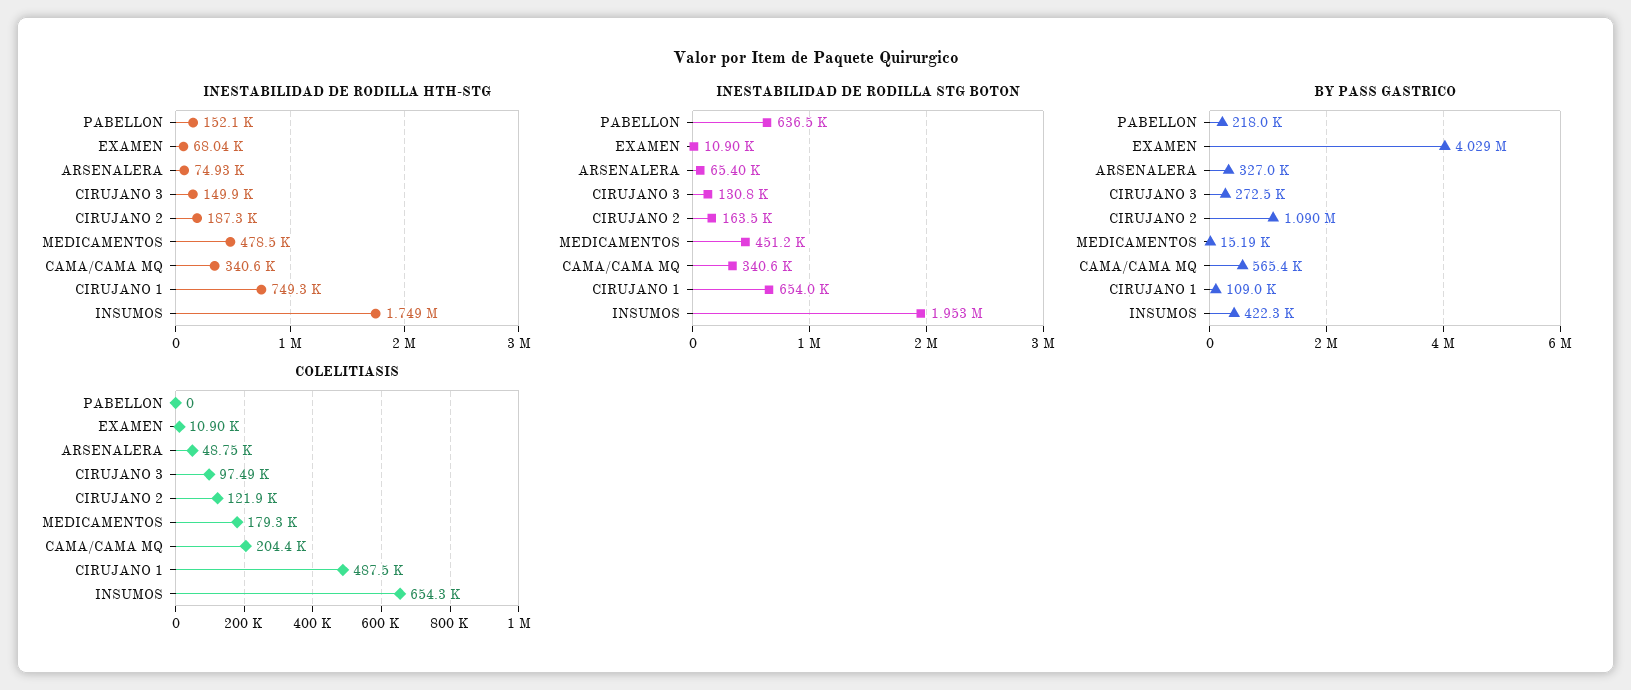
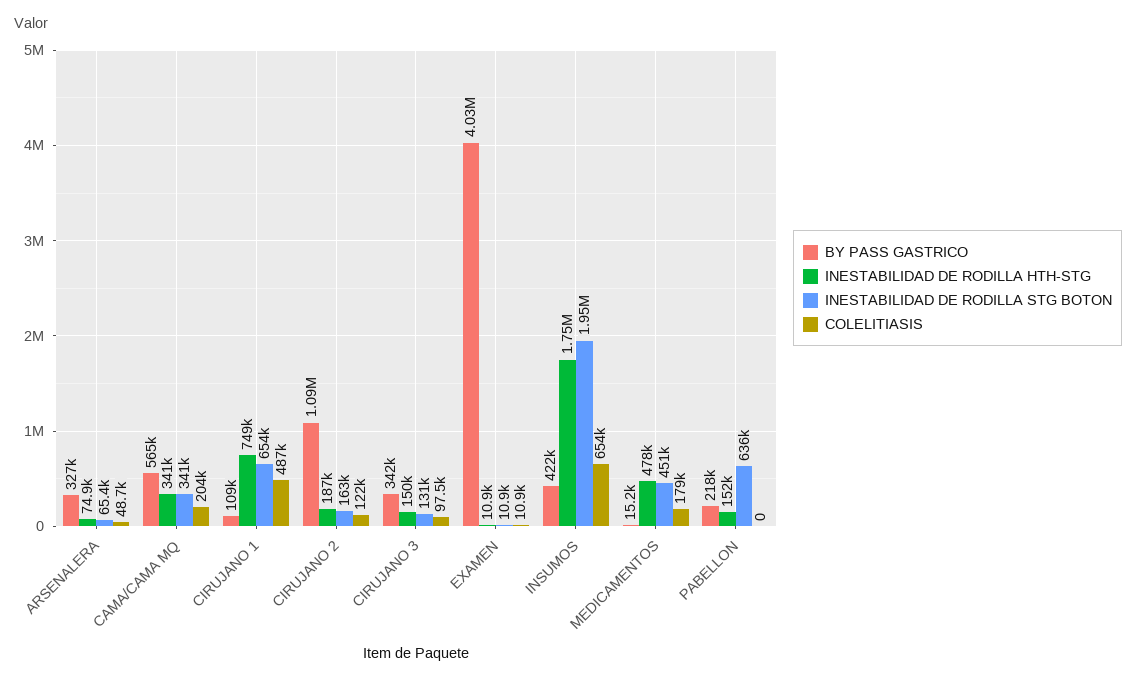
  {
    "INESTABILIDAD DE RODILLA HTH-STG": {
      "PABELLON": 152100,
-     "EXAMEN": 68040,
+     "EXAMEN": 10900,
      "ARSENALERA": 74930,
      "CIRUJANO 3": 149900,
      "CIRUJANO 2": 187300,
      "MEDICAMENTOS": 478500,
      "CAMA/CAMA MQ": 340600,
      "CIRUJANO 1": 749300,
      "INSUMOS": 1749000
    },
    "INESTABILIDAD DE RODILLA STG BOTON": {
      "PABELLON": 636500,
      "EXAMEN": 10900,
      "ARSENALERA": 65400,
      "CIRUJANO 3": 130800,
      "CIRUJANO 2": 163500,
      "MEDICAMENTOS": 451200,
      "CAMA/CAMA MQ": 340600,
      "CIRUJANO 1": 654000,
      "INSUMOS": 1953000
    },
    "BY PASS GASTRICO": {
      "PABELLON": 218000,
      "EXAMEN": 4029000,
      "ARSENALERA": 327000,
-     "CIRUJANO 3": 272500,
+     "CIRUJANO 3": 342000,
      "CIRUJANO 2": 1090000,
      "MEDICAMENTOS": 15190,
      "CAMA/CAMA MQ": 565400,
      "CIRUJANO 1": 109000,
      "INSUMOS": 422300
    },
    "COLELITIASIS": {
      "PABELLON": 0,
      "EXAMEN": 10900,
      "ARSENALERA": 48750,
      "CIRUJANO 3": 97490,
      "CIRUJANO 2": 121900,
      "MEDICAMENTOS": 179300,
      "CAMA/CAMA MQ": 204400,
      "CIRUJANO 1": 487500,
      "INSUMOS": 654300
    }
  }

